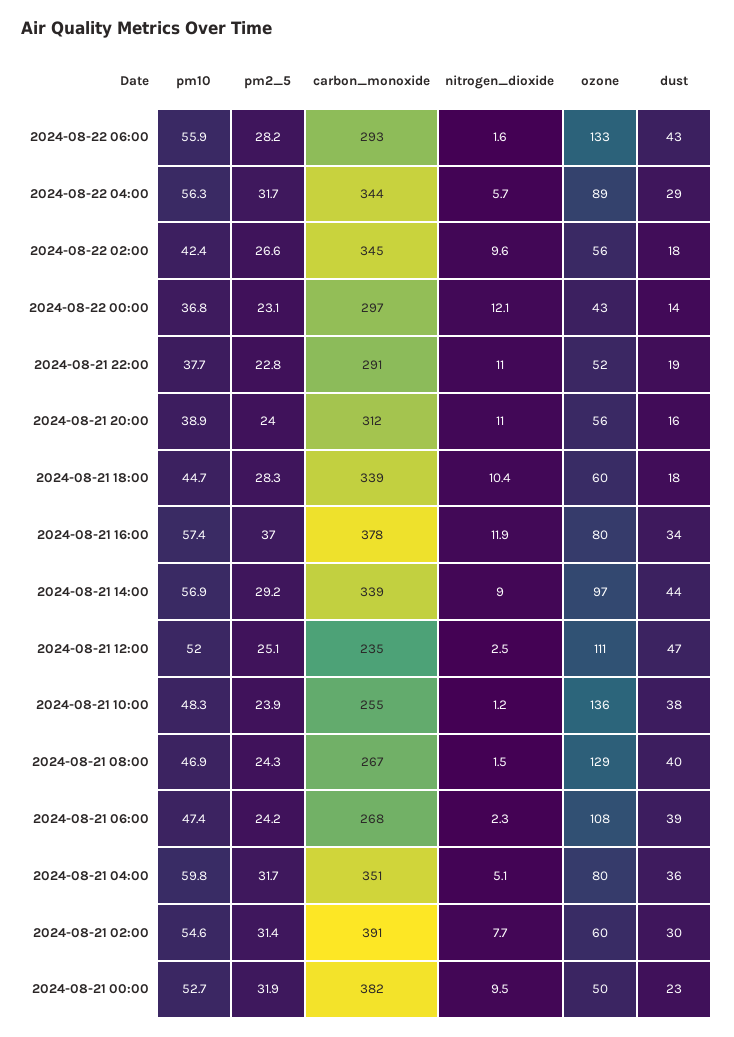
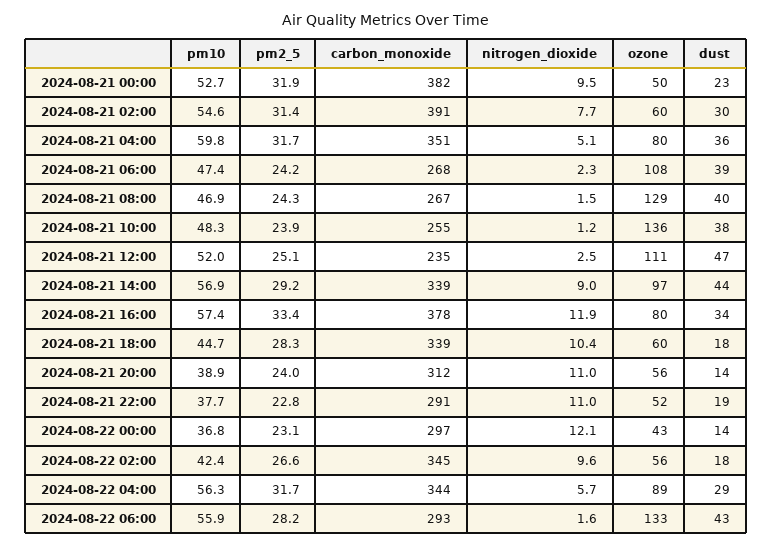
  {
    "pm10": {
      "2024-08-22 06:00": 55.9,
      "2024-08-22 04:00": 56.3,
      "2024-08-22 02:00": 42.4,
      "2024-08-22 00:00": 36.8,
      "2024-08-21 22:00": 37.7,
      "2024-08-21 20:00": 38.9,
      "2024-08-21 18:00": 44.7,
      "2024-08-21 16:00": 57.4,
      "2024-08-21 14:00": 56.9,
      "2024-08-21 12:00": 52,
      "2024-08-21 10:00": 48.3,
      "2024-08-21 08:00": 46.9,
      "2024-08-21 06:00": 47.4,
      "2024-08-21 04:00": 59.8,
      "2024-08-21 02:00": 54.6,
      "2024-08-21 00:00": 52.7
    },
    "pm2_5": {
      "2024-08-22 06:00": 28.2,
      "2024-08-22 04:00": 31.7,
      "2024-08-22 02:00": 26.6,
      "2024-08-22 00:00": 23.1,
      "2024-08-21 22:00": 22.8,
      "2024-08-21 20:00": 24,
      "2024-08-21 18:00": 28.3,
-     "2024-08-21 16:00": 37,
+     "2024-08-21 16:00": 33.4,
      "2024-08-21 14:00": 29.2,
      "2024-08-21 12:00": 25.1,
      "2024-08-21 10:00": 23.9,
      "2024-08-21 08:00": 24.3,
      "2024-08-21 06:00": 24.2,
      "2024-08-21 04:00": 31.7,
      "2024-08-21 02:00": 31.4,
      "2024-08-21 00:00": 31.9
    },
    "carbon_monoxide": {
      "2024-08-22 06:00": 293,
      "2024-08-22 04:00": 344,
      "2024-08-22 02:00": 345,
      "2024-08-22 00:00": 297,
      "2024-08-21 22:00": 291,
      "2024-08-21 20:00": 312,
      "2024-08-21 18:00": 339,
      "2024-08-21 16:00": 378,
      "2024-08-21 14:00": 339,
      "2024-08-21 12:00": 235,
      "2024-08-21 10:00": 255,
      "2024-08-21 08:00": 267,
      "2024-08-21 06:00": 268,
      "2024-08-21 04:00": 351,
      "2024-08-21 02:00": 391,
      "2024-08-21 00:00": 382
    },
    "nitrogen_dioxide": {
      "2024-08-22 06:00": 1.6,
      "2024-08-22 04:00": 5.7,
      "2024-08-22 02:00": 9.6,
      "2024-08-22 00:00": 12.1,
      "2024-08-21 22:00": 11,
      "2024-08-21 20:00": 11,
      "2024-08-21 18:00": 10.4,
      "2024-08-21 16:00": 11.9,
      "2024-08-21 14:00": 9,
      "2024-08-21 12:00": 2.5,
      "2024-08-21 10:00": 1.2,
      "2024-08-21 08:00": 1.5,
      "2024-08-21 06:00": 2.3,
      "2024-08-21 04:00": 5.1,
      "2024-08-21 02:00": 7.7,
      "2024-08-21 00:00": 9.5
    },
    "ozone": {
      "2024-08-22 06:00": 133,
      "2024-08-22 04:00": 89,
      "2024-08-22 02:00": 56,
      "2024-08-22 00:00": 43,
      "2024-08-21 22:00": 52,
      "2024-08-21 20:00": 56,
      "2024-08-21 18:00": 60,
      "2024-08-21 16:00": 80,
      "2024-08-21 14:00": 97,
      "2024-08-21 12:00": 111,
      "2024-08-21 10:00": 136,
      "2024-08-21 08:00": 129,
      "2024-08-21 06:00": 108,
      "2024-08-21 04:00": 80,
      "2024-08-21 02:00": 60,
      "2024-08-21 00:00": 50
    },
    "dust": {
      "2024-08-22 06:00": 43,
      "2024-08-22 04:00": 29,
      "2024-08-22 02:00": 18,
      "2024-08-22 00:00": 14,
      "2024-08-21 22:00": 19,
-     "2024-08-21 20:00": 16,
+     "2024-08-21 20:00": 14,
      "2024-08-21 18:00": 18,
      "2024-08-21 16:00": 34,
      "2024-08-21 14:00": 44,
      "2024-08-21 12:00": 47,
      "2024-08-21 10:00": 38,
      "2024-08-21 08:00": 40,
      "2024-08-21 06:00": 39,
      "2024-08-21 04:00": 36,
      "2024-08-21 02:00": 30,
      "2024-08-21 00:00": 23
    }
  }

